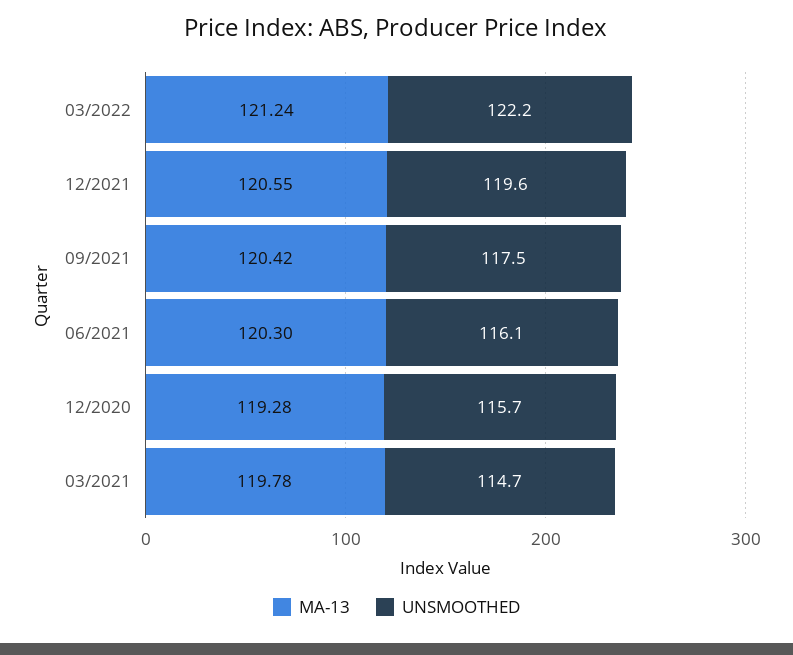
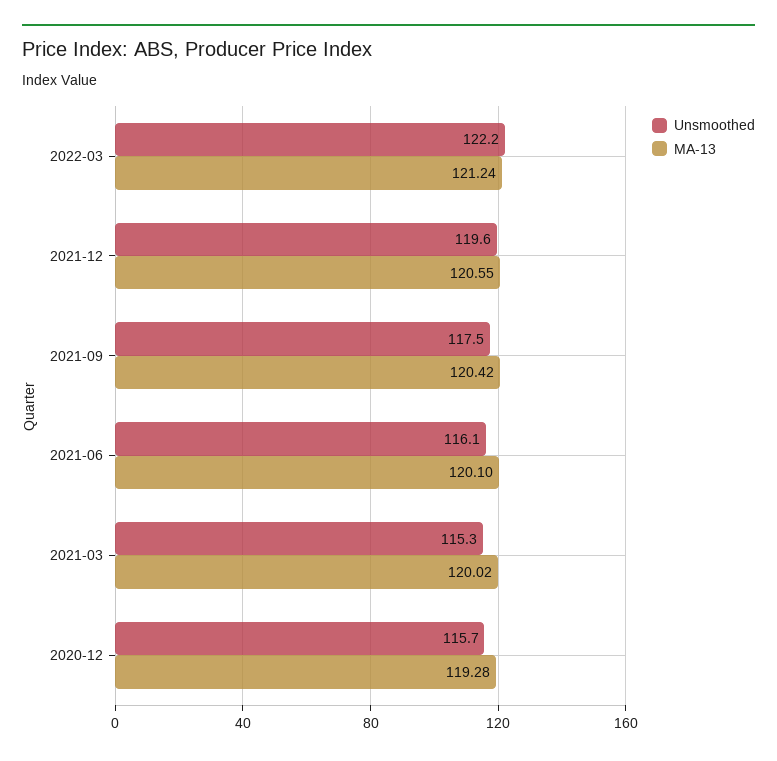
  {
    "MA-13": {
      "03/2022": 121.24,
      "12/2021": 120.55,
      "09/2021": 120.42,
-     "06/2021": 120.3,
+     "06/2021": 120.1,
      "12/2020": 119.28,
-     "03/2021": 119.78
+     "03/2021": 120.02
    },
    "UNSMOOTHED": {
      "03/2022": 122.2,
      "12/2021": 119.6,
      "09/2021": 117.5,
      "06/2021": 116.1,
      "12/2020": 115.7,
-     "03/2021": 114.7
+     "03/2021": 115.3
    }
  }

